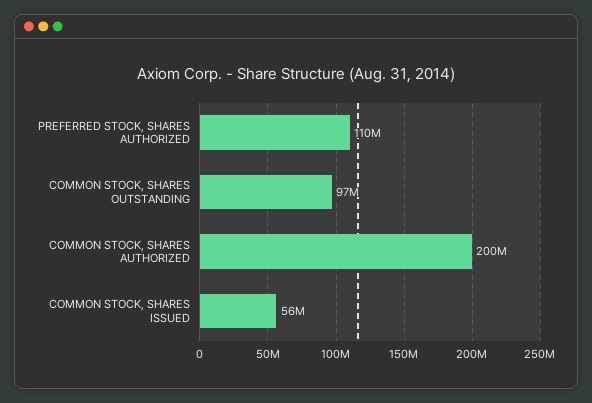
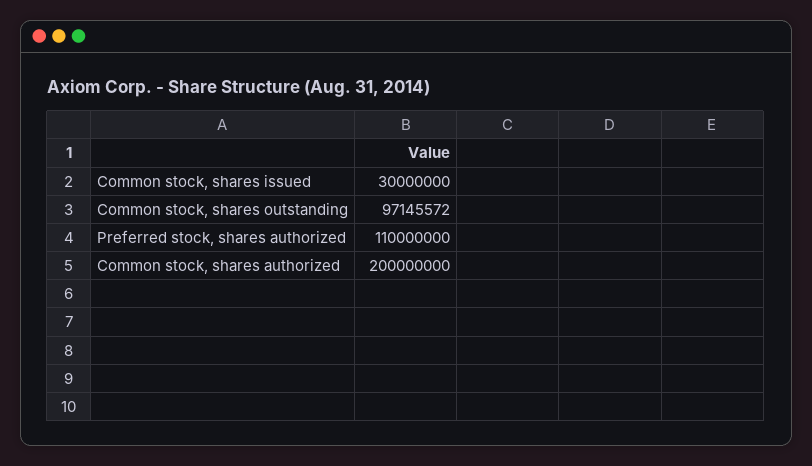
  {
    "PREFERRED STOCK, SHARES AUTHORIZED": 110000000,
    "COMMON STOCK, SHARES OUTSTANDING": 97145572,
    "COMMON STOCK, SHARES AUTHORIZED": 200000000,
-   "COMMON STOCK, SHARES ISSUED": 56000000
+   "COMMON STOCK, SHARES ISSUED": 30000000
  }

